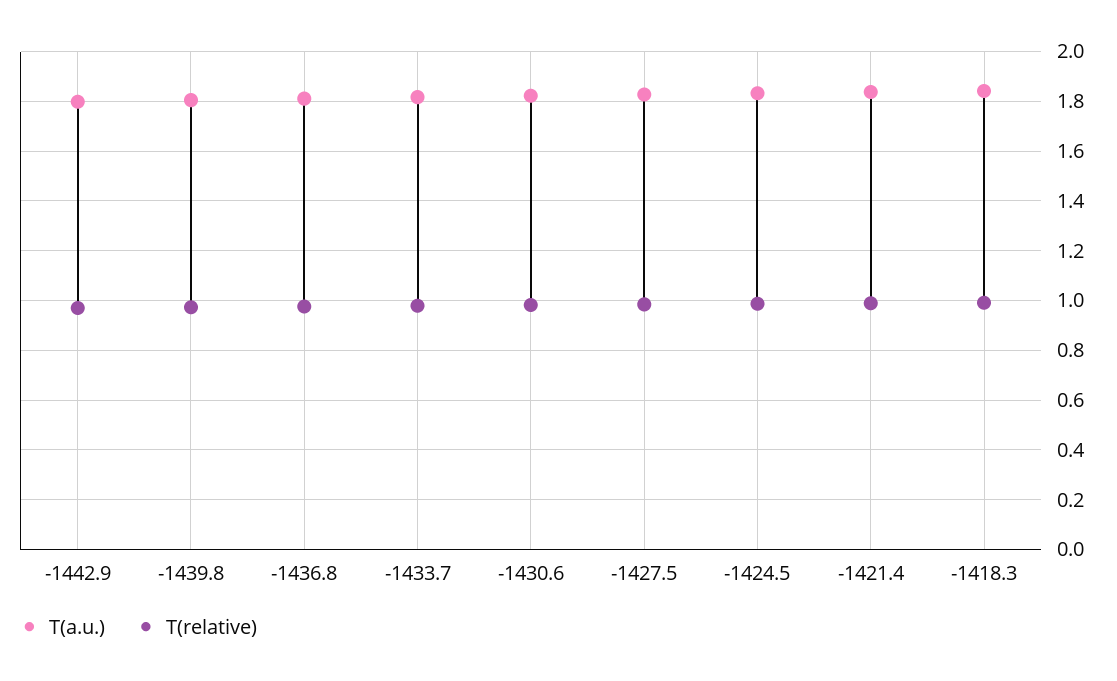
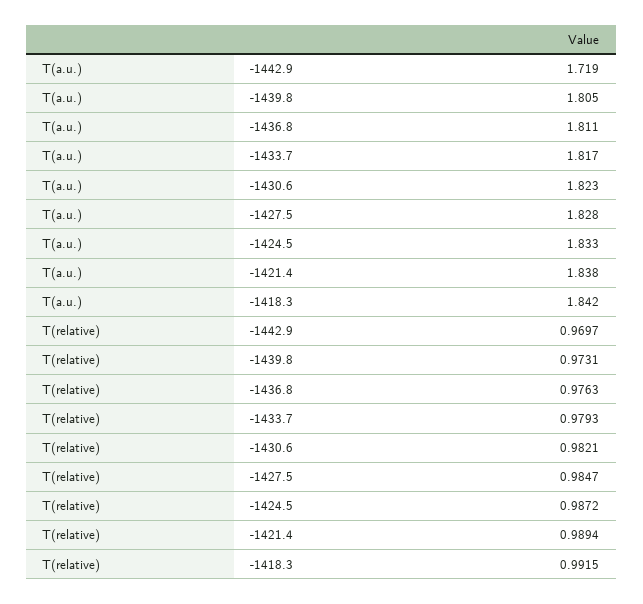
  {
    "T(a.u.)": {
-     "-1442.9": 1.8,
+     "-1442.9": 1.719,
      "-1439.8": 1.805,
      "-1436.8": 1.811,
      "-1433.7": 1.817,
      "-1430.6": 1.823,
      "-1427.5": 1.828,
      "-1424.5": 1.833,
      "-1421.4": 1.838,
      "-1418.3": 1.842
    },
    "T(relative)": {
      "-1442.9": 0.9697,
      "-1439.8": 0.9731,
      "-1436.8": 0.9763,
      "-1433.7": 0.9793,
      "-1430.6": 0.9821,
      "-1427.5": 0.9847,
      "-1424.5": 0.9872,
      "-1421.4": 0.9894,
      "-1418.3": 0.9915
    }
  }

